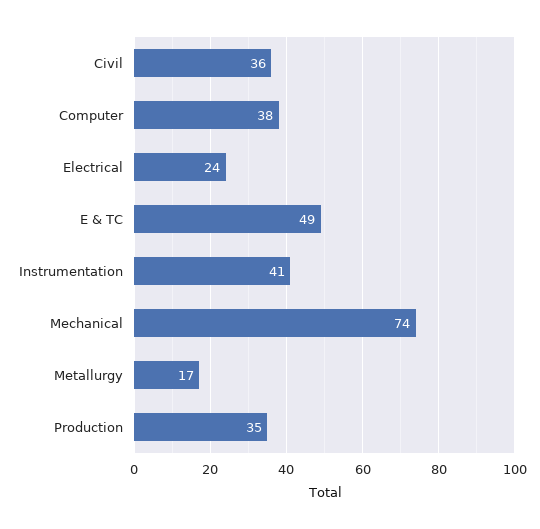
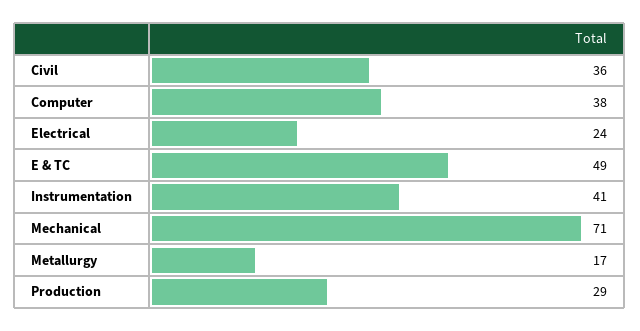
  {
    "Civil": 36,
    "Computer": 38,
    "Electrical": 24,
    "E & TC": 49,
    "Instrumentation": 41,
-   "Mechanical": 74,
+   "Mechanical": 71,
    "Metallurgy": 17,
-   "Production": 35
+   "Production": 29
  }

